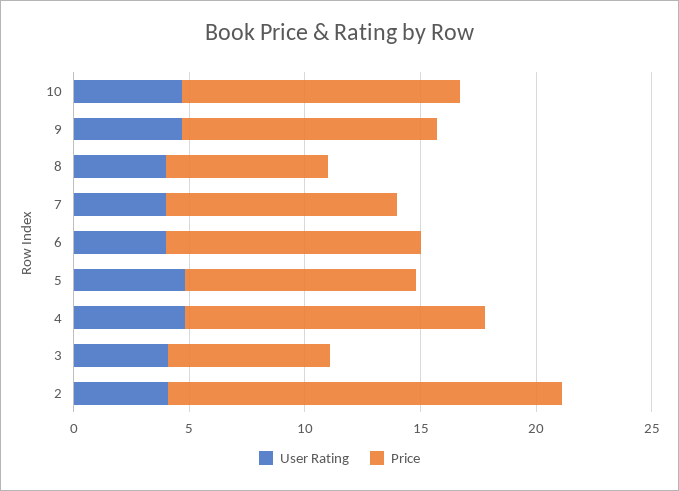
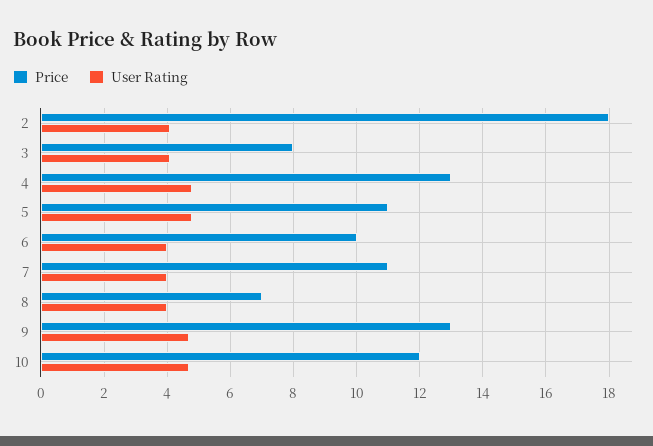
  {
    "User Rating": {
      "10": 4.5,
      "9": 4.5,
      "8": 4,
      "7": 4,
      "6": 4,
      "5": 5,
      "4": 5,
      "3": 4,
      "2": 4
    },
    "Price": {
      "10": 12,
-     "9": 11,
+     "9": 13,
      "8": 7,
-     "7": 10,
+     "7": 11,
-     "6": 11,
+     "6": 10,
-     "5": 10,
+     "5": 11,
      "4": 13,
-     "3": 7,
+     "3": 8,
-     "2": 17
+     "2": 18
    }
  }

